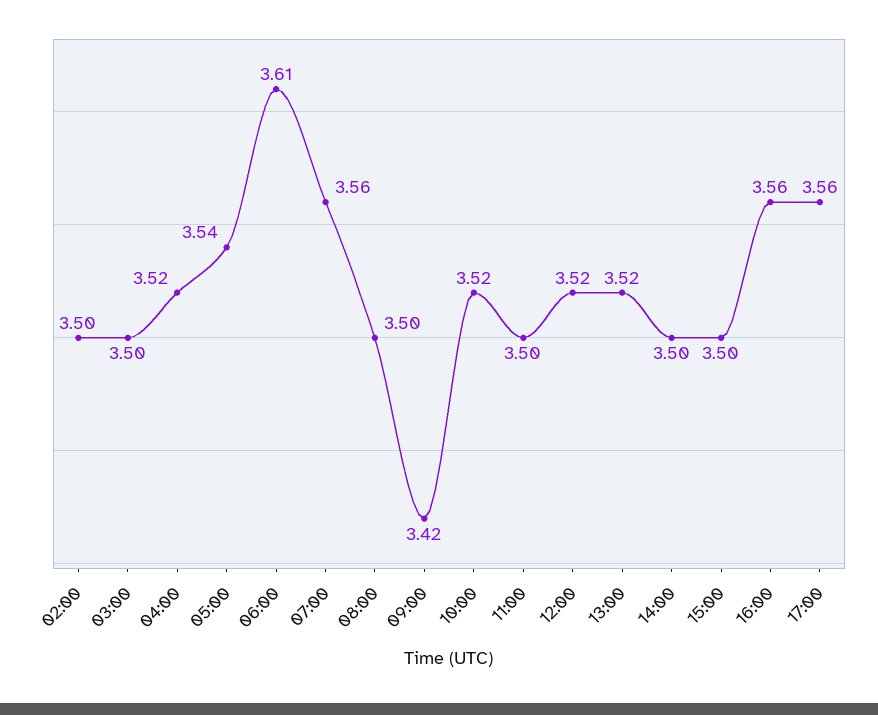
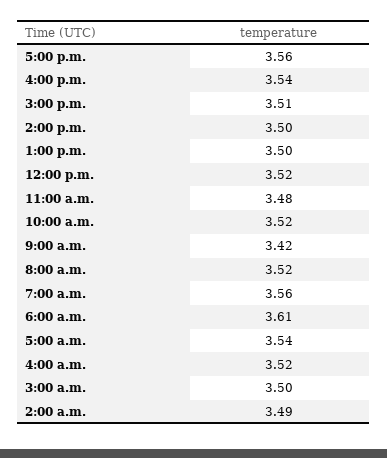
  {
-   "02:00": 3.5,
+   "02:00": 3.49,
    "03:00": 3.5,
    "04:00": 3.52,
    "05:00": 3.54,
    "06:00": 3.61,
    "07:00": 3.56,
-   "08:00": 3.5,
+   "08:00": 3.52,
    "09:00": 3.42,
    "10:00": 3.52,
-   "11:00": 3.5,
+   "11:00": 3.48,
    "12:00": 3.52,
-   "13:00": 3.52,
+   "13:00": 3.5,
    "14:00": 3.5,
-   "15:00": 3.5,
+   "15:00": 3.51,
-   "16:00": 3.56,
+   "16:00": 3.54,
    "17:00": 3.56
  }

